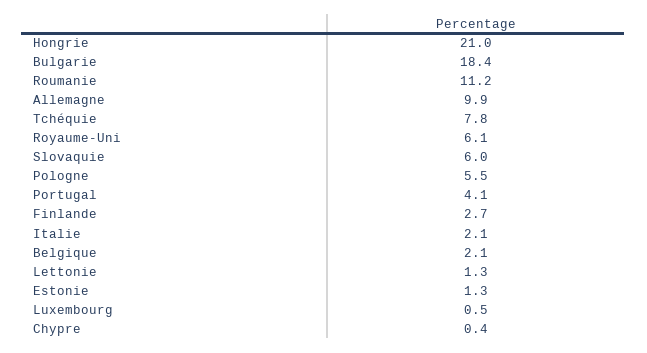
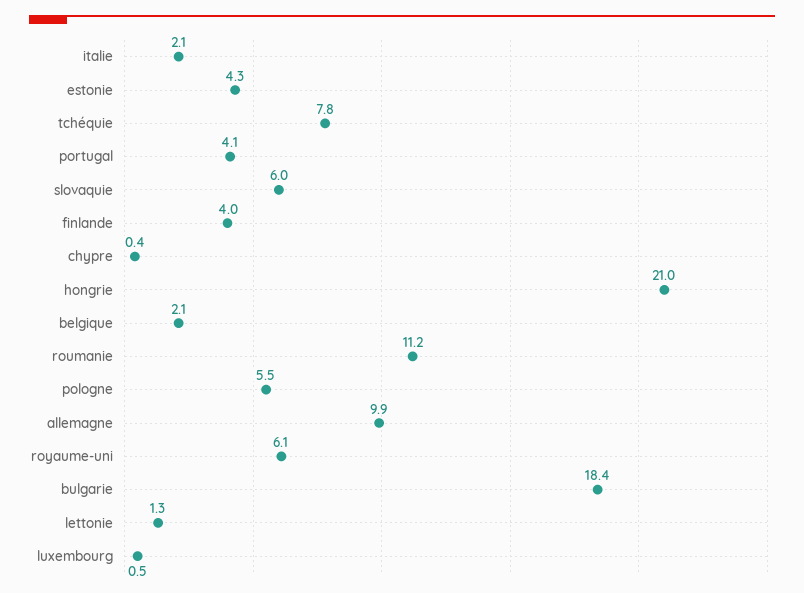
  {
    "Hongrie": 21,
    "Bulgarie": 18.4,
    "Roumanie": 11.2,
    "Allemagne": 9.9,
    "Tchéquie": 7.8,
    "Royaume-Uni": 6.1,
    "Slovaquie": 6,
    "Pologne": 5.5,
    "Portugal": 4.1,
-   "Finlande": 2.7,
+   "Finlande": 4,
    "Italie": 2.1,
    "Belgique": 2.1,
    "Lettonie": 1.3,
-   "Estonie": 1.3,
+   "Estonie": 4.3,
    "Luxembourg": 0.5,
    "Chypre": 0.4
  }

